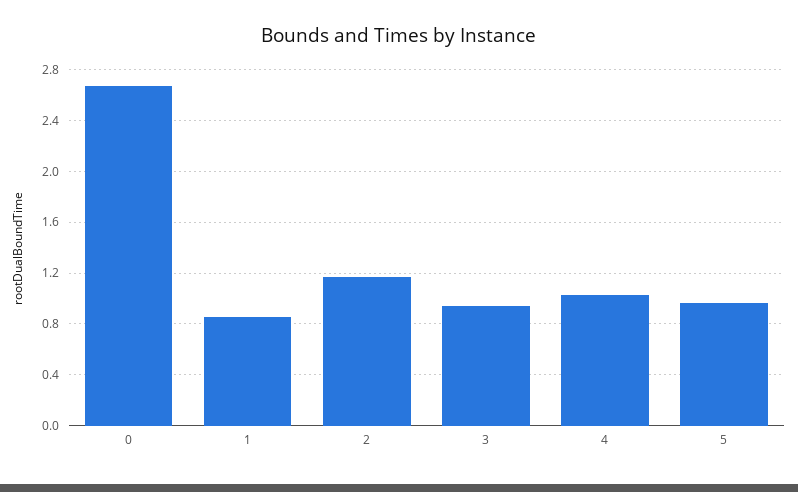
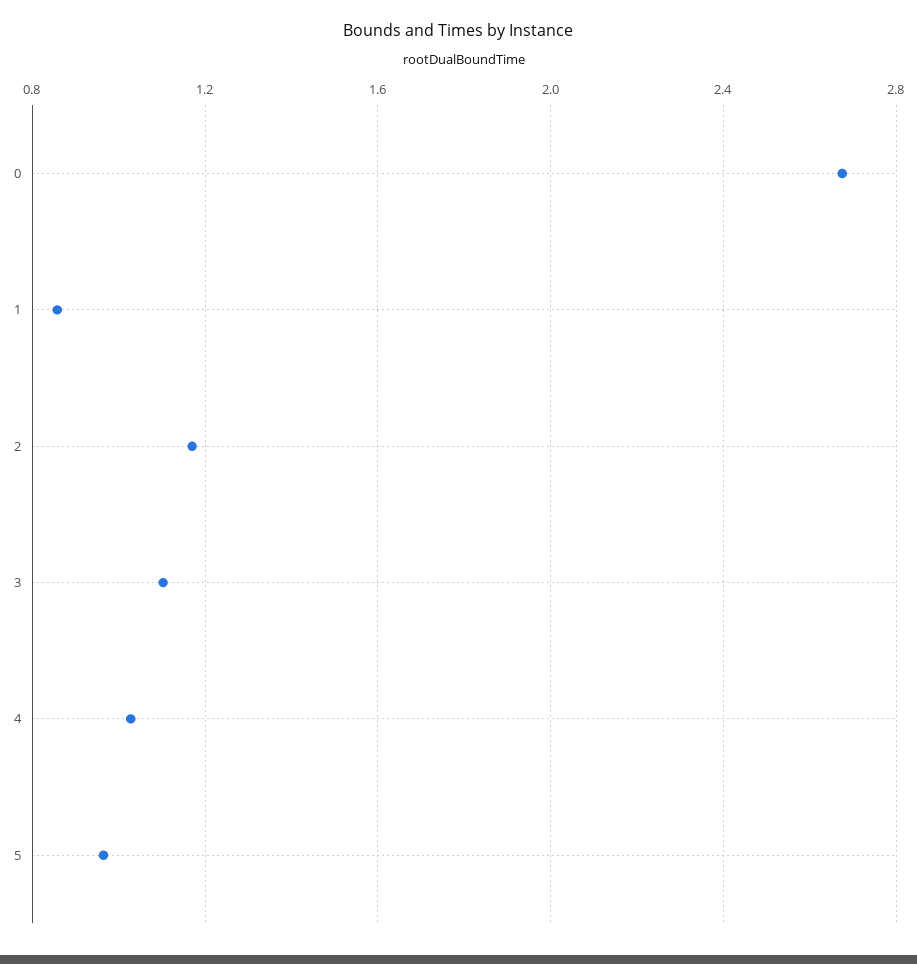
  {
    "0": 2.7,
    "1": 0.85,
    "2": 1.15,
-   "3": 0.95,
+   "3": 1.1,
    "4": 1.05,
    "5": 0.95
  }

